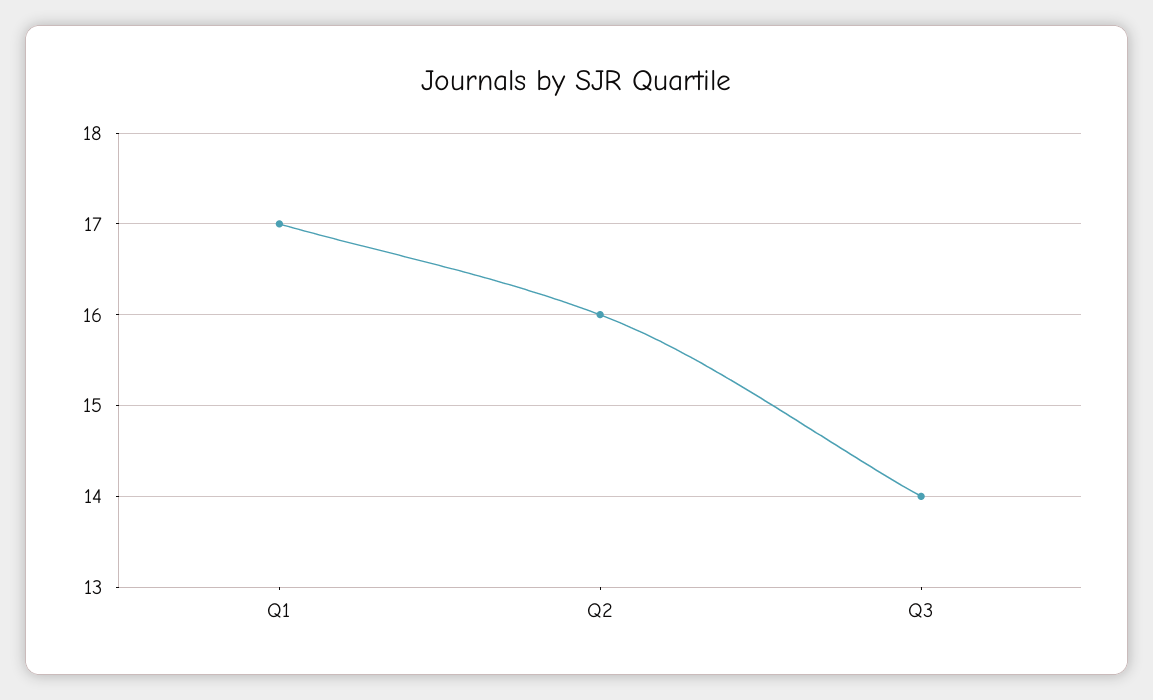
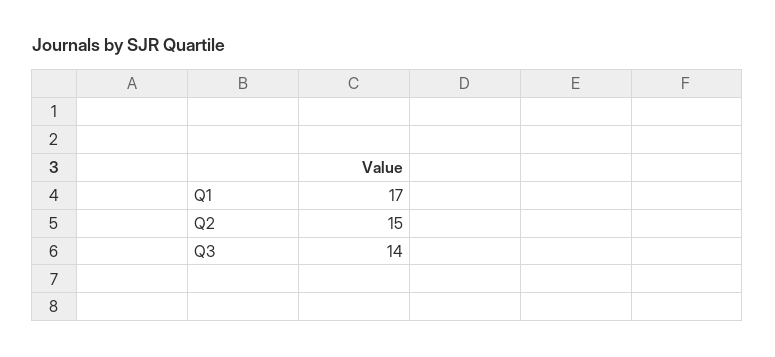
  {
    "Q1": 17,
-   "Q2": 16,
+   "Q2": 15,
    "Q3": 14
  }

